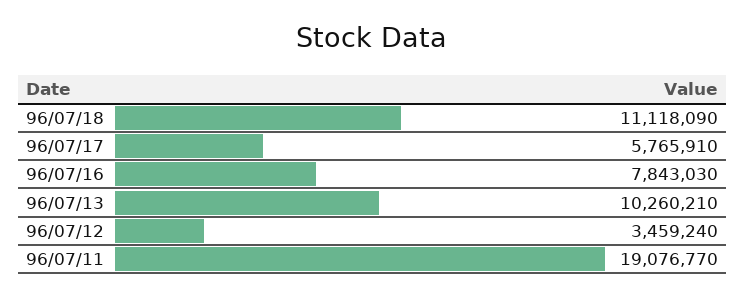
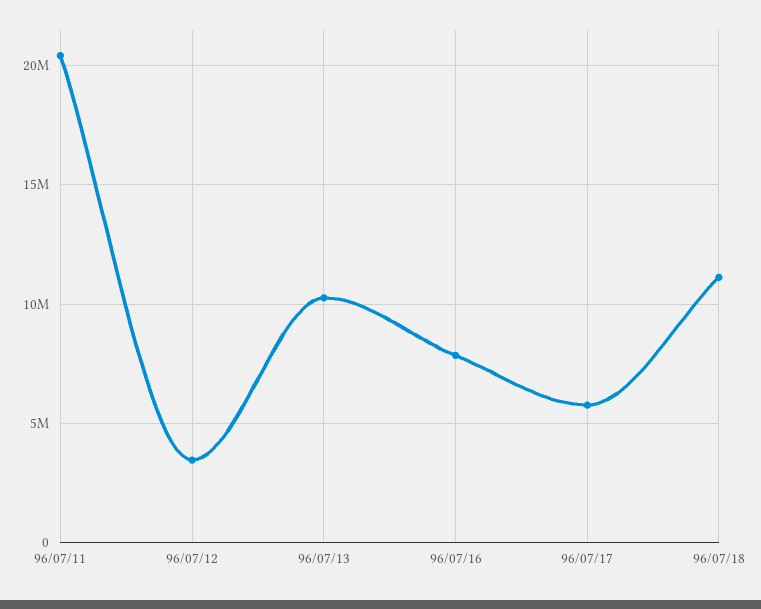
  {
    "96/07/18": 11118090,
    "96/07/17": 5765910,
    "96/07/16": 7843030,
    "96/07/13": 10260210,
    "96/07/12": 3459240,
-   "96/07/11": 19076770
+   "96/07/11": 20500000
  }

